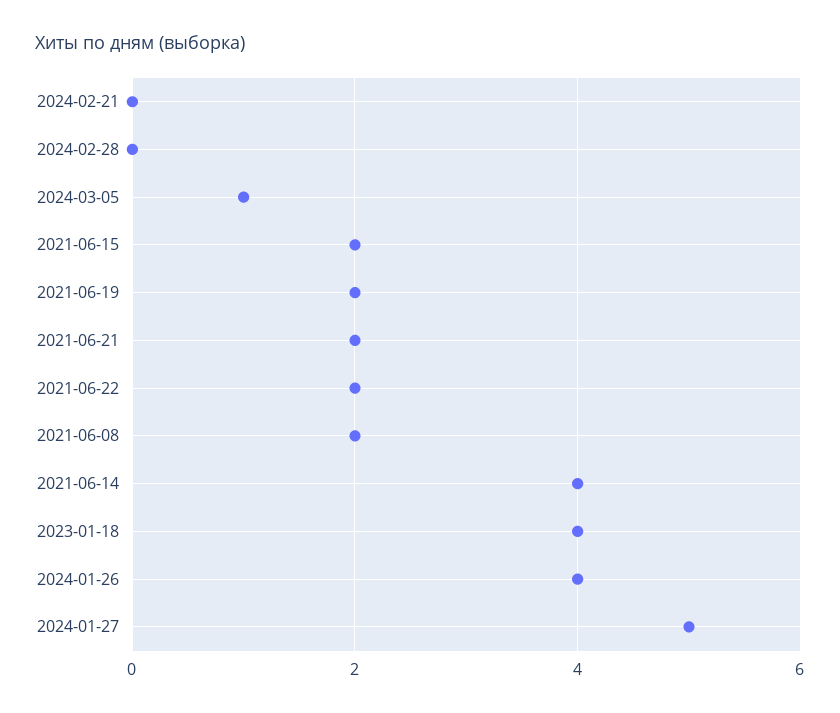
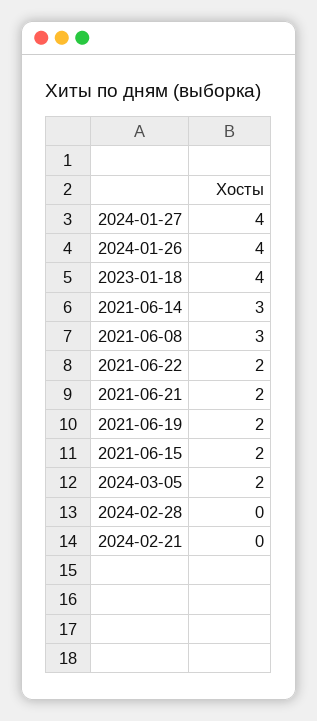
  {
    "2024-02-21": 0,
    "2024-02-28": 0,
-   "2024-03-05": 1,
+   "2024-03-05": 2,
    "2021-06-15": 2,
    "2021-06-19": 2,
    "2021-06-21": 2,
    "2021-06-22": 2,
-   "2021-06-08": 2,
+   "2021-06-08": 3,
-   "2021-06-14": 4,
+   "2021-06-14": 3,
    "2023-01-18": 4,
    "2024-01-26": 4,
-   "2024-01-27": 5
+   "2024-01-27": 4
  }

